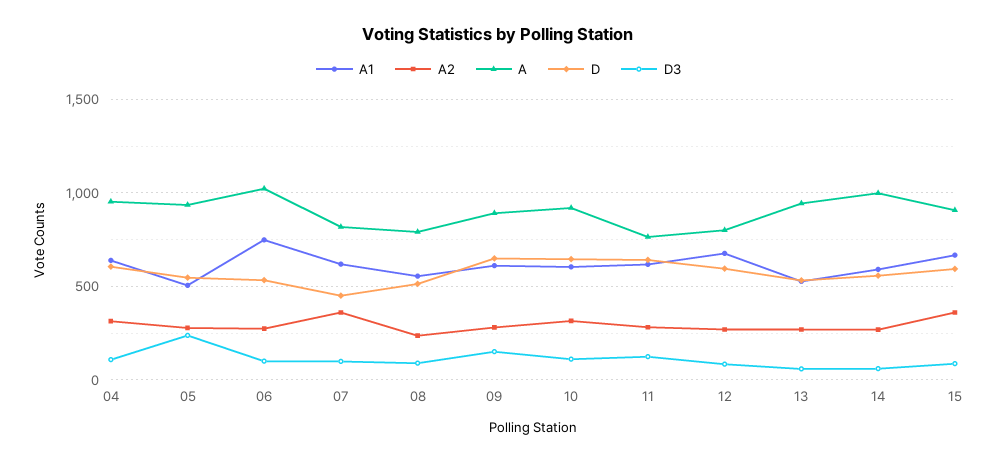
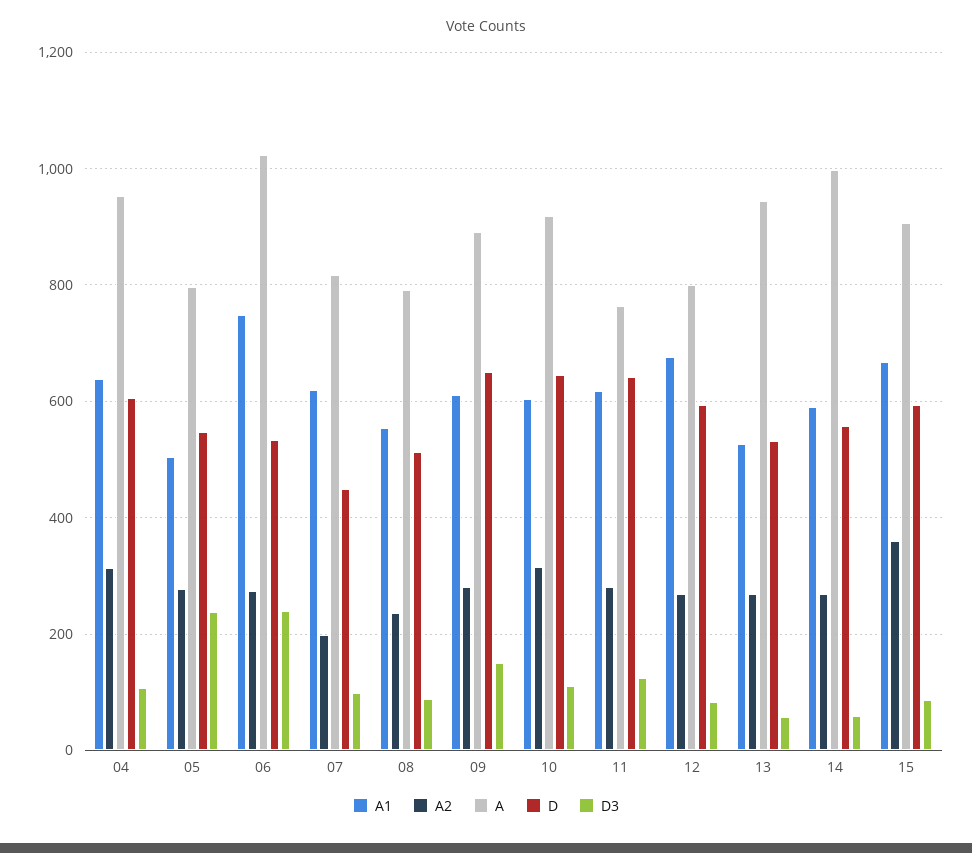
  {
    "A1": {
      "04": 640,
      "05": 500,
      "06": 740,
      "07": 620,
      "08": 560,
      "09": 620,
      "10": 600,
      "11": 620,
      "12": 680,
      "13": 520,
      "14": 600,
      "15": 660
    },
    "A2": {
      "04": 320,
      "05": 280,
      "06": 280,
-     "07": 350,
+     "07": 200,
      "08": 240,
      "09": 280,
      "10": 320,
      "11": 280,
      "12": 260,
      "13": 260,
      "14": 260,
      "15": 360
    },
    "A": {
      "04": 960,
-     "05": 950,
+     "05": 800,
      "06": 1020,
      "07": 820,
      "08": 800,
      "09": 900,
      "10": 920,
      "11": 760,
      "12": 800,
      "13": 940,
      "14": 1000,
      "15": 900
    },
    "D": {
      "04": 600,
      "05": 540,
      "06": 540,
      "07": 460,
      "08": 520,
      "09": 660,
      "10": 640,
      "11": 640,
      "12": 600,
      "13": 540,
      "14": 560,
      "15": 600
    },
    "D3": {
      "04": 100,
      "05": 240,
-     "06": 100,
+     "06": 240,
      "07": 100,
      "08": 80,
      "09": 160,
      "10": 120,
      "11": 120,
      "12": 80,
      "13": 60,
      "14": 60,
      "15": 80
    }
  }

